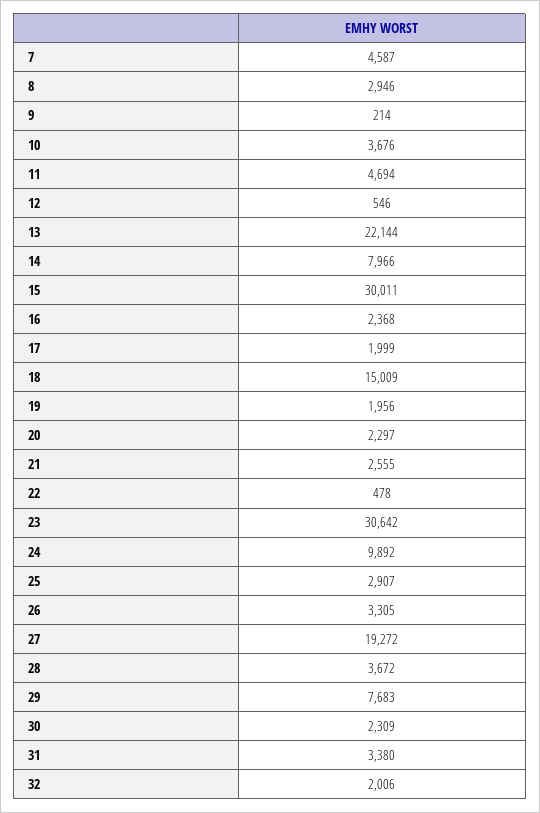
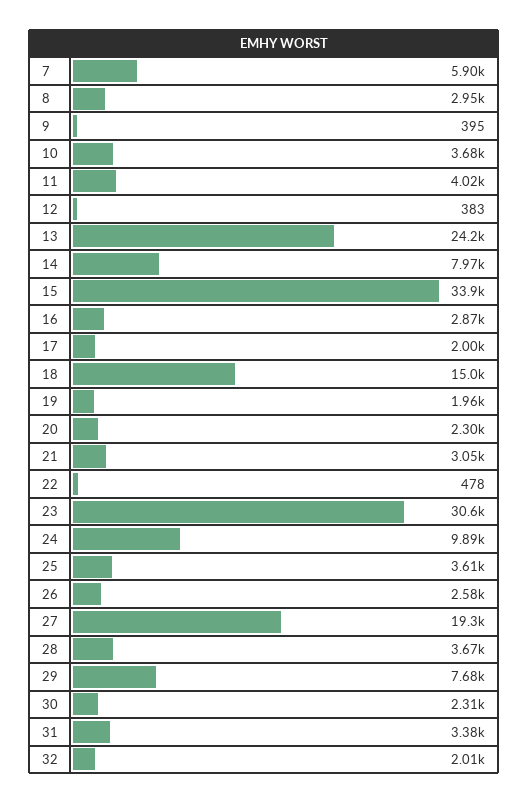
  {
-   "7": 4587,
+   "7": 5900,
    "8": 2946,
-   "9": 214,
+   "9": 395,
    "10": 3676,
-   "11": 4694,
+   "11": 4020,
-   "12": 546,
+   "12": 383,
-   "13": 22144,
+   "13": 24200,
    "14": 7966,
-   "15": 30011,
+   "15": 33900,
-   "16": 2368,
+   "16": 2870,
    "17": 1999,
    "18": 15009,
    "19": 1956,
    "20": 2297,
-   "21": 2555,
+   "21": 3050,
    "22": 478,
    "23": 30642,
    "24": 9892,
-   "25": 2907,
+   "25": 3610,
-   "26": 3305,
+   "26": 2580,
    "27": 19272,
    "28": 3672,
    "29": 7683,
    "30": 2309,
    "31": 3380,
    "32": 2006
  }

